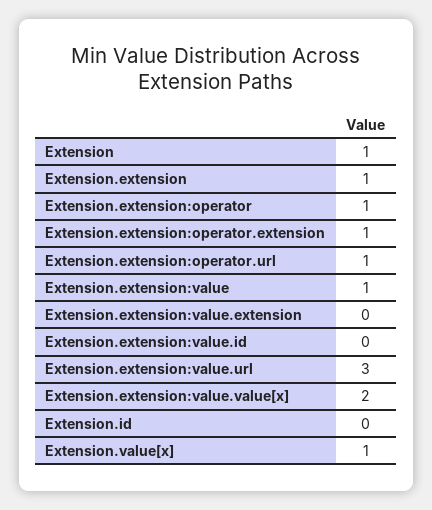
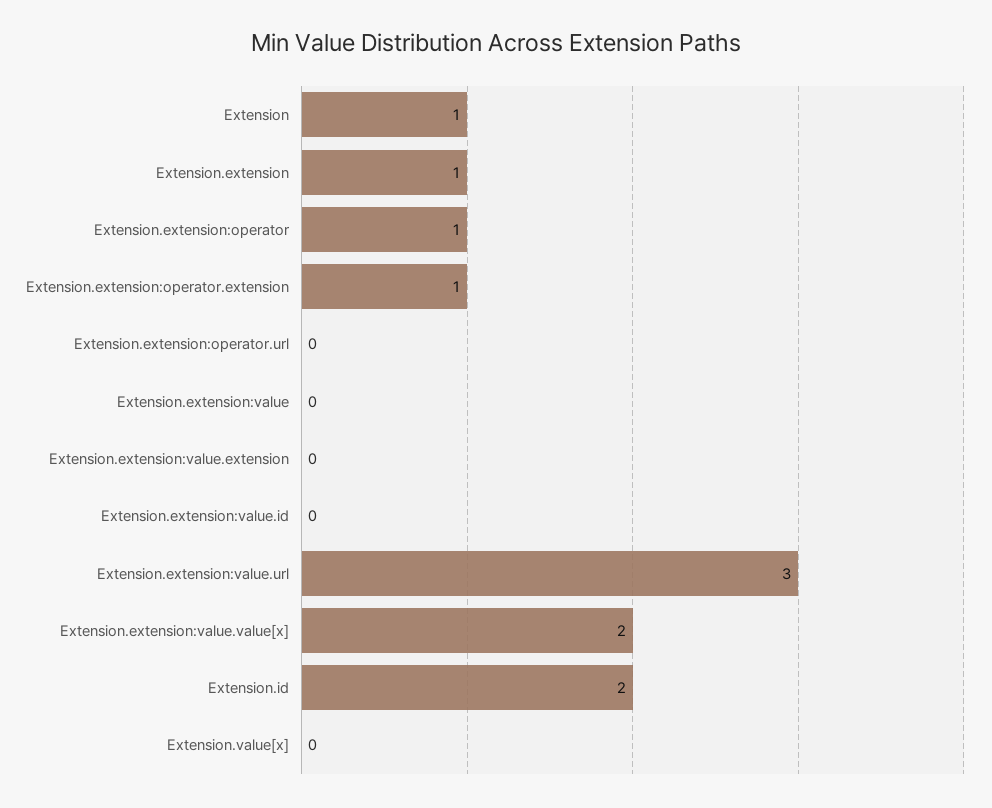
  {
    "Extension": 1,
    "Extension.extension": 1,
    "Extension.extension:operator": 1,
    "Extension.extension:operator.extension": 1,
-   "Extension.extension:operator.url": 1,
+   "Extension.extension:operator.url": 0,
-   "Extension.extension:value": 1,
+   "Extension.extension:value": 0,
    "Extension.extension:value.extension": 0,
    "Extension.extension:value.id": 0,
    "Extension.extension:value.url": 3,
    "Extension.extension:value.value[x]": 2,
-   "Extension.id": 0,
+   "Extension.id": 2,
-   "Extension.value[x]": 1
+   "Extension.value[x]": 0
  }

